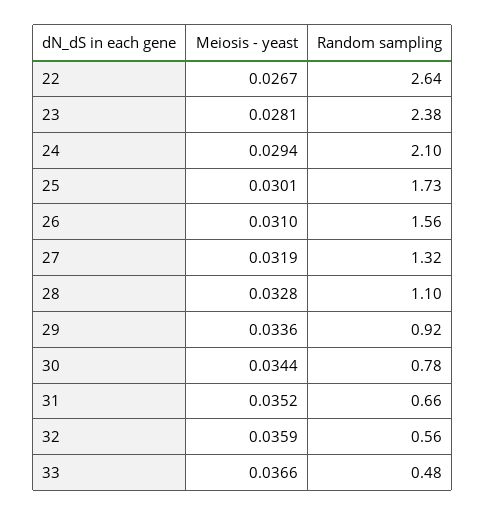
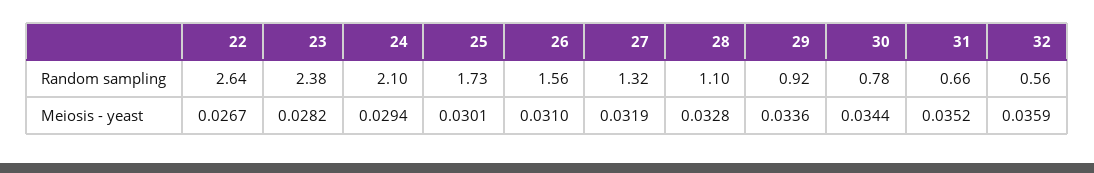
  {
    "Meiosis - yeast": {
      "22": 0.0267,
-     "23": 0.0281,
+     "23": 0.0282,
      "24": 0.0294,
      "25": 0.0301,
      "26": 0.031,
      "27": 0.0319,
      "28": 0.0328,
      "29": 0.0336,
      "30": 0.0344,
      "31": 0.0352,
-     "32": 0.0359,
+     "32": 0.0359
-     "33": 0.0366
    },
    "Random sampling": {
      "22": 2.64,
      "23": 2.38,
      "24": 2.1,
      "25": 1.73,
      "26": 1.56,
      "27": 1.32,
      "28": 1.1,
      "29": 0.92,
      "30": 0.78,
      "31": 0.66,
-     "32": 0.56,
+     "32": 0.56
-     "33": 0.48
    }
  }

